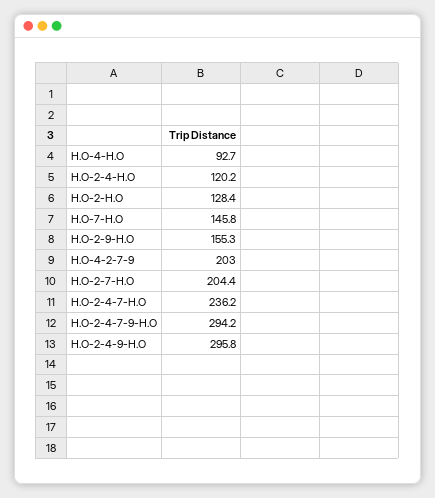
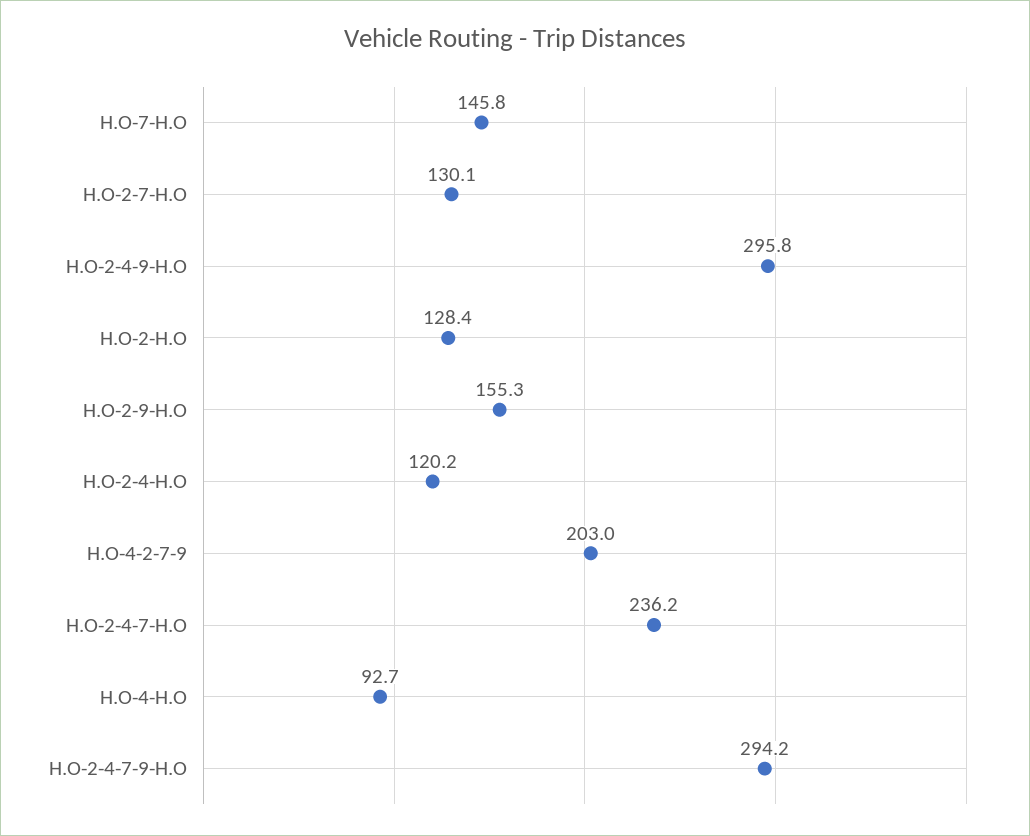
  {
    "H.O-4-H.O": 92.7,
    "H.O-2-4-H.O": 120.2,
    "H.O-2-H.O": 128.4,
    "H.O-7-H.O": 145.8,
    "H.O-2-9-H.O": 155.3,
    "H.O-4-2-7-9": 203,
-   "H.O-2-7-H.O": 204.4,
+   "H.O-2-7-H.O": 130.1,
    "H.O-2-4-7-H.O": 236.2,
    "H.O-2-4-7-9-H.O": 294.2,
    "H.O-2-4-9-H.O": 295.8
  }

